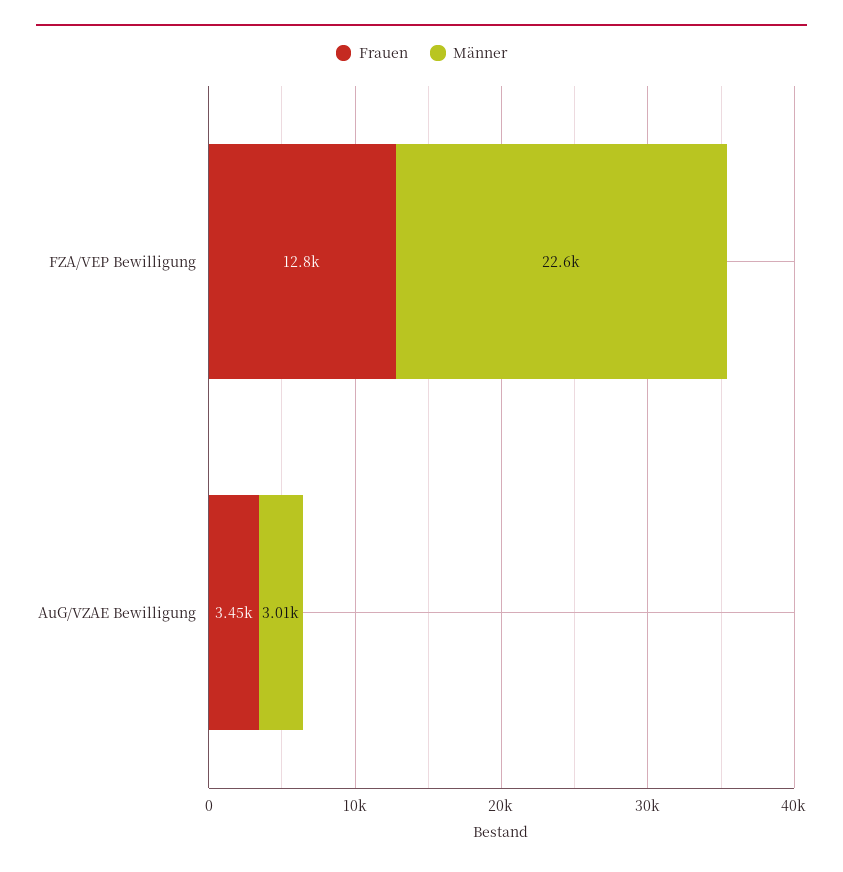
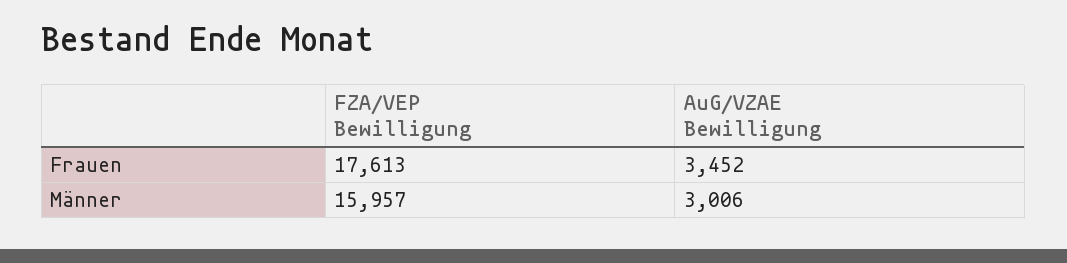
  {
    "Frauen": {
-     "FZA/VEP Bewilligung": 12800,
+     "FZA/VEP Bewilligung": 17613,
      "AuG/VZAE Bewilligung": 3452
    },
    "Männer": {
-     "FZA/VEP Bewilligung": 22600,
+     "FZA/VEP Bewilligung": 15957,
      "AuG/VZAE Bewilligung": 3006
    }
  }

